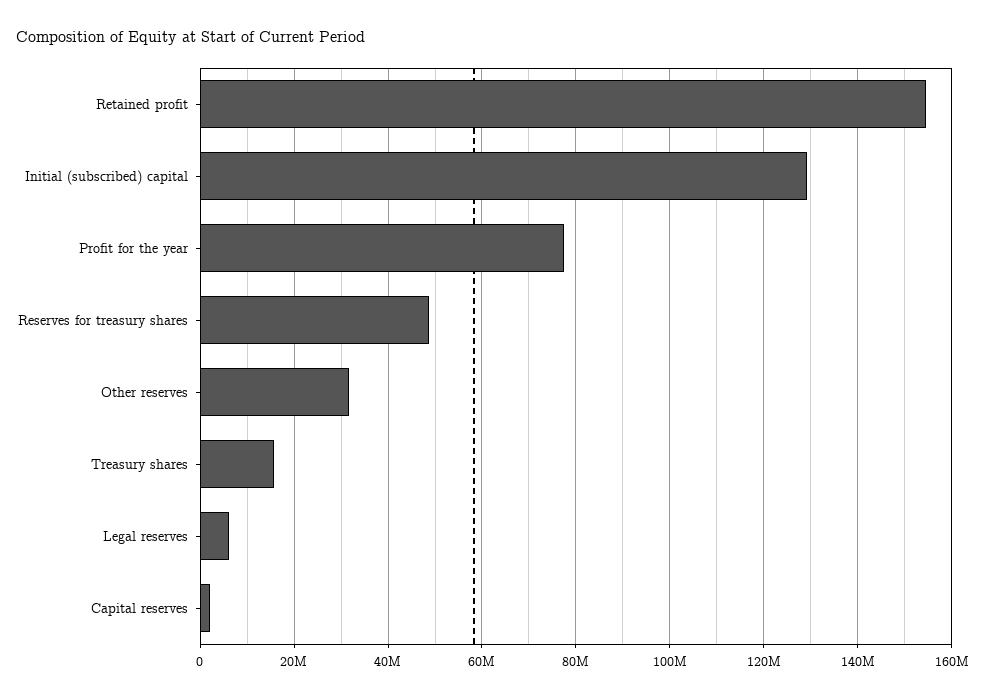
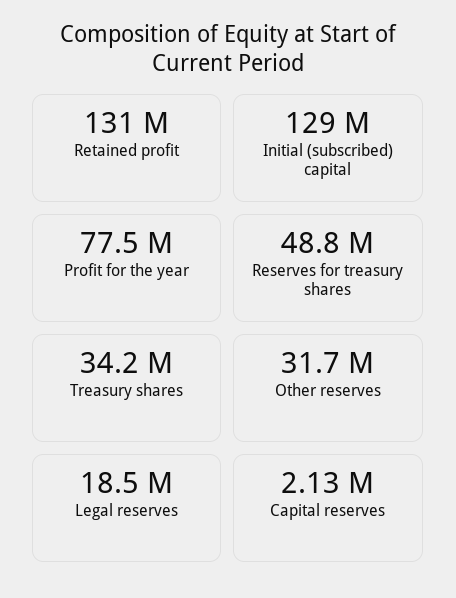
  {
-   "Retained profit": 154000000,
+   "Retained profit": 131000000,
    "Initial (subscribed) capital": 129000000,
    "Profit for the year": 77500000,
    "Reserves for treasury shares": 48800000,
    "Other reserves": 31700000,
-   "Treasury shares": 16000000,
+   "Treasury shares": 34200000,
-   "Legal reserves": 6000000,
+   "Legal reserves": 18500000,
    "Capital reserves": 2130000
  }

